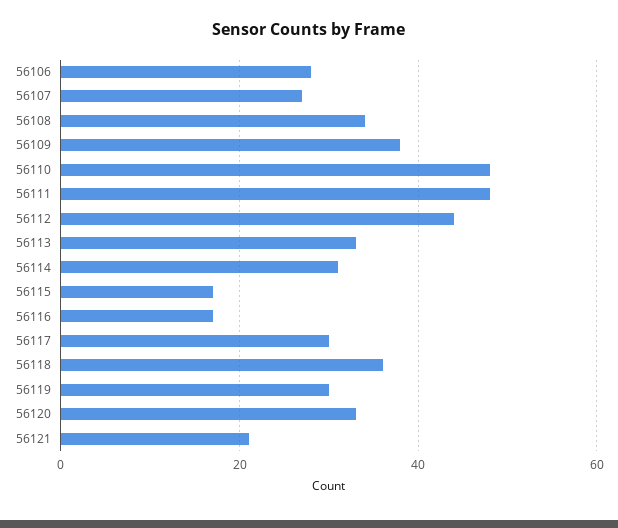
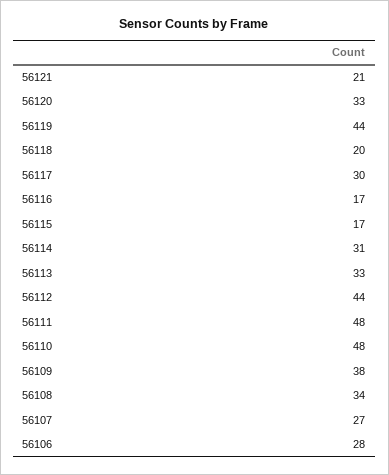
  {
    "56106": 28,
    "56107": 27,
    "56108": 34,
    "56109": 38,
    "56110": 48,
    "56111": 48,
    "56112": 44,
    "56113": 33,
    "56114": 31,
    "56115": 17,
    "56116": 17,
    "56117": 30,
-   "56118": 35,
+   "56118": 20,
-   "56119": 30,
+   "56119": 44,
    "56120": 33,
    "56121": 21
  }

